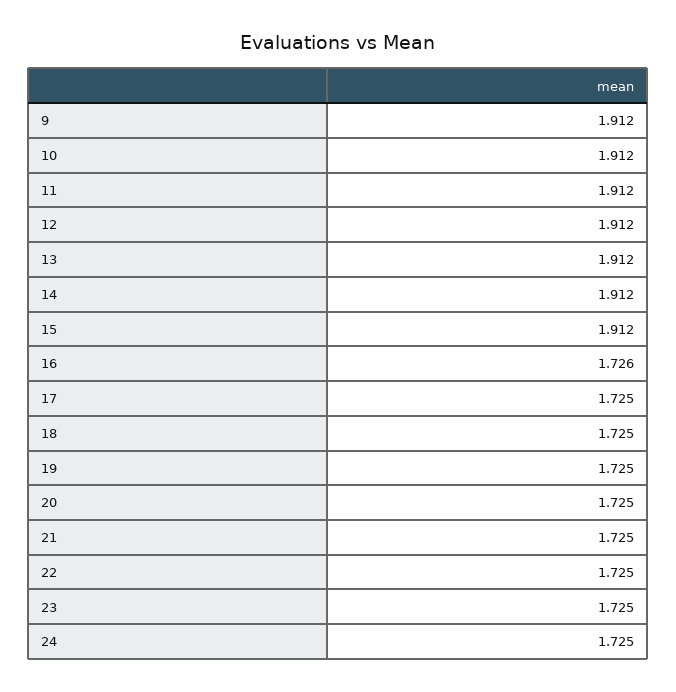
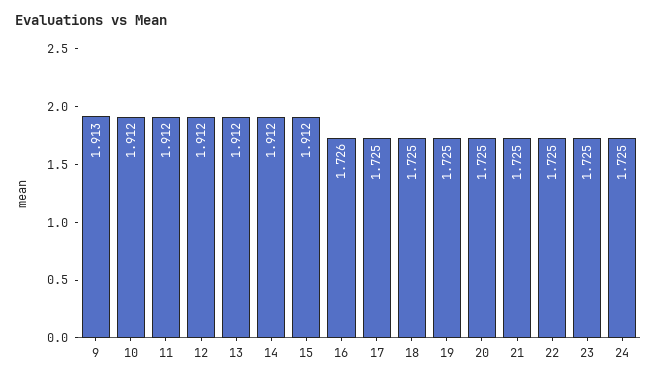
  {
-   "9": 1.912,
+   "9": 1.913,
    "10": 1.912,
    "11": 1.912,
    "12": 1.912,
    "13": 1.912,
    "14": 1.912,
    "15": 1.912,
    "16": 1.726,
    "17": 1.725,
    "18": 1.725,
    "19": 1.725,
    "20": 1.725,
    "21": 1.725,
    "22": 1.725,
    "23": 1.725,
    "24": 1.725
  }

